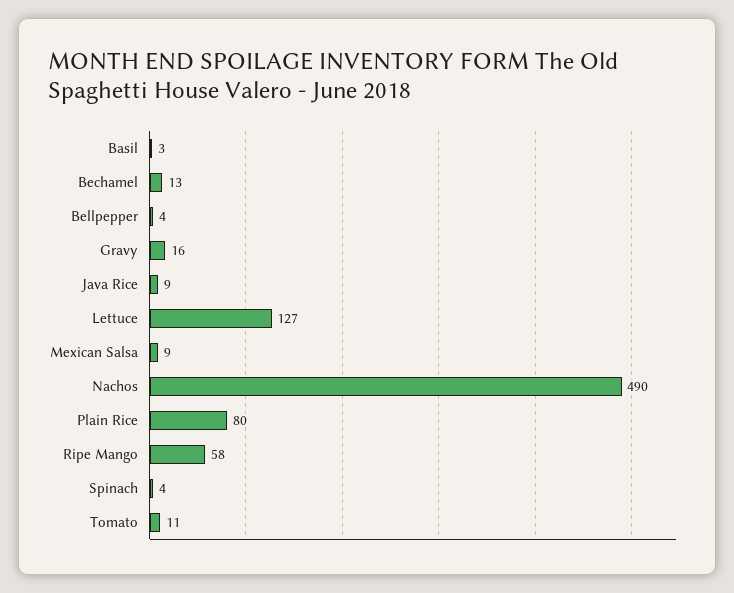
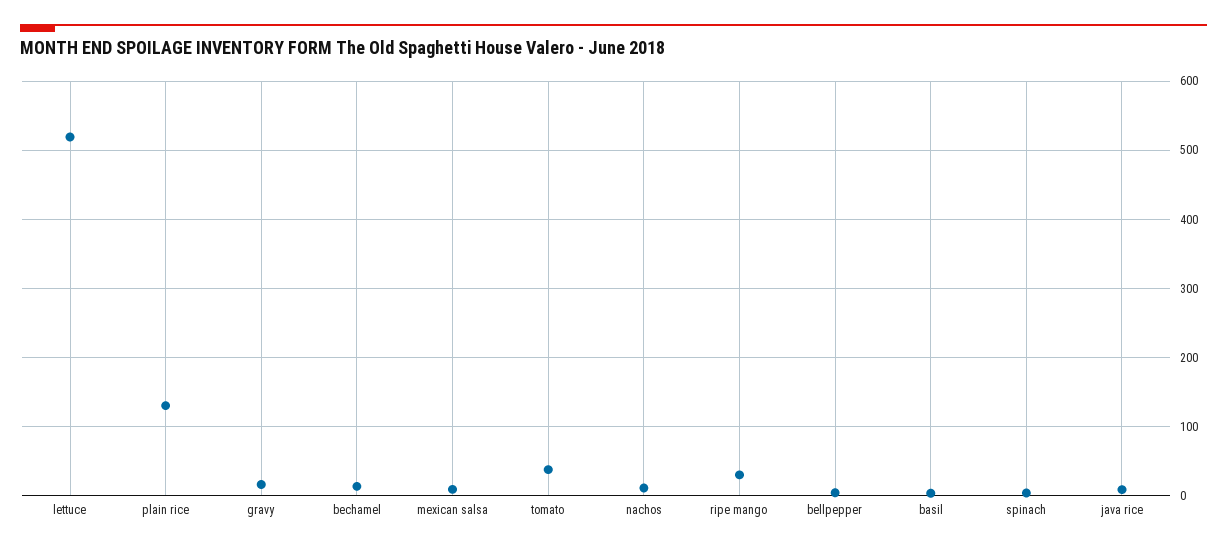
  {
    "Basil": 3,
    "Bechamel": 13,
    "Bellpepper": 4,
    "Gravy": 16,
    "Java Rice": 9,
-   "Lettuce": 127,
+   "Lettuce": 520,
    "Mexican Salsa": 9,
-   "Nachos": 490,
+   "Nachos": 10,
-   "Plain Rice": 80,
+   "Plain Rice": 130,
-   "Ripe Mango": 58,
+   "Ripe Mango": 30,
    "Spinach": 4,
-   "Tomato": 11
+   "Tomato": 40
  }

